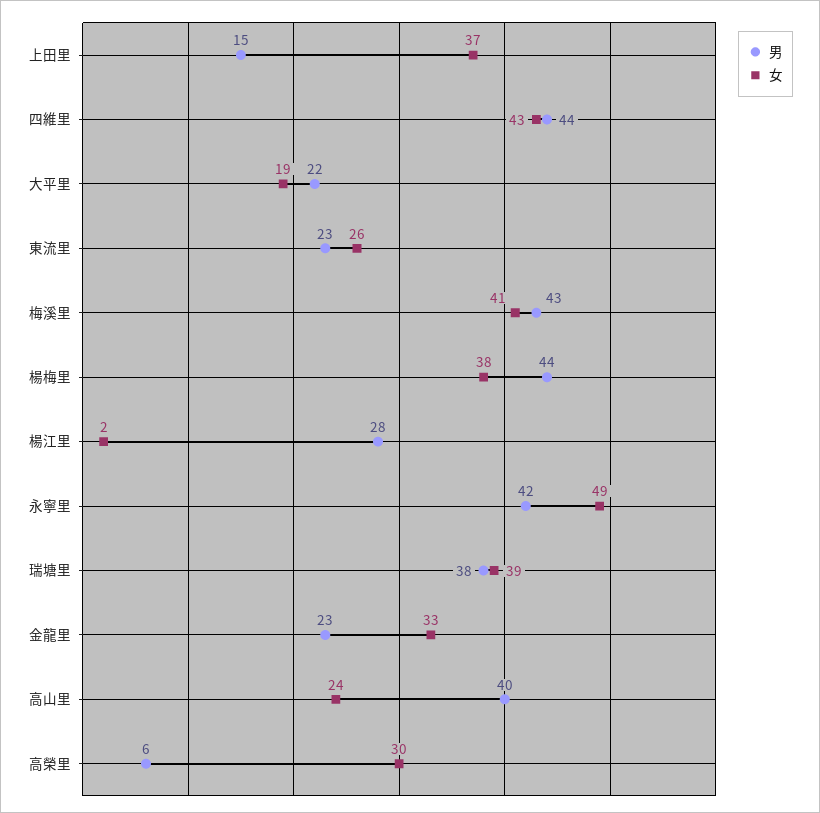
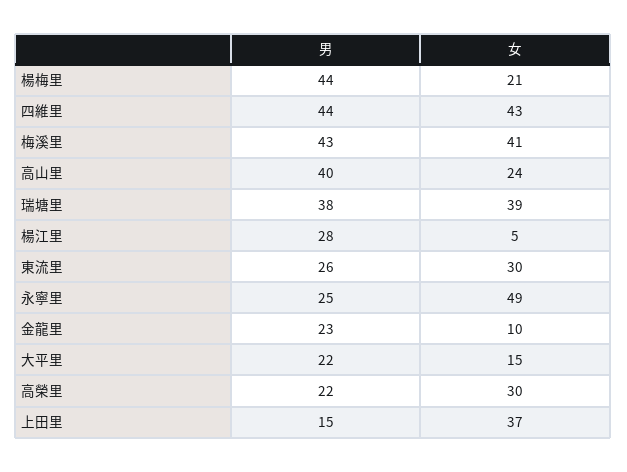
  {
    "男": {
      "上田里": 15,
      "四維里": 44,
      "大平里": 22,
-     "東流里": 23,
+     "東流里": 26,
      "梅溪里": 43,
      "楊梅里": 44,
      "楊江里": 28,
-     "永寧里": 42,
+     "永寧里": 25,
      "瑞塘里": 38,
      "金龍里": 23,
      "高山里": 40,
-     "高榮里": 6
+     "高榮里": 22
    },
    "女": {
      "上田里": 37,
      "四維里": 43,
-     "大平里": 19,
+     "大平里": 15,
-     "東流里": 26,
+     "東流里": 30,
      "梅溪里": 41,
-     "楊梅里": 38,
+     "楊梅里": 21,
-     "楊江里": 2,
+     "楊江里": 5,
      "永寧里": 49,
      "瑞塘里": 39,
-     "金龍里": 33,
+     "金龍里": 10,
      "高山里": 24,
      "高榮里": 30
    }
  }

